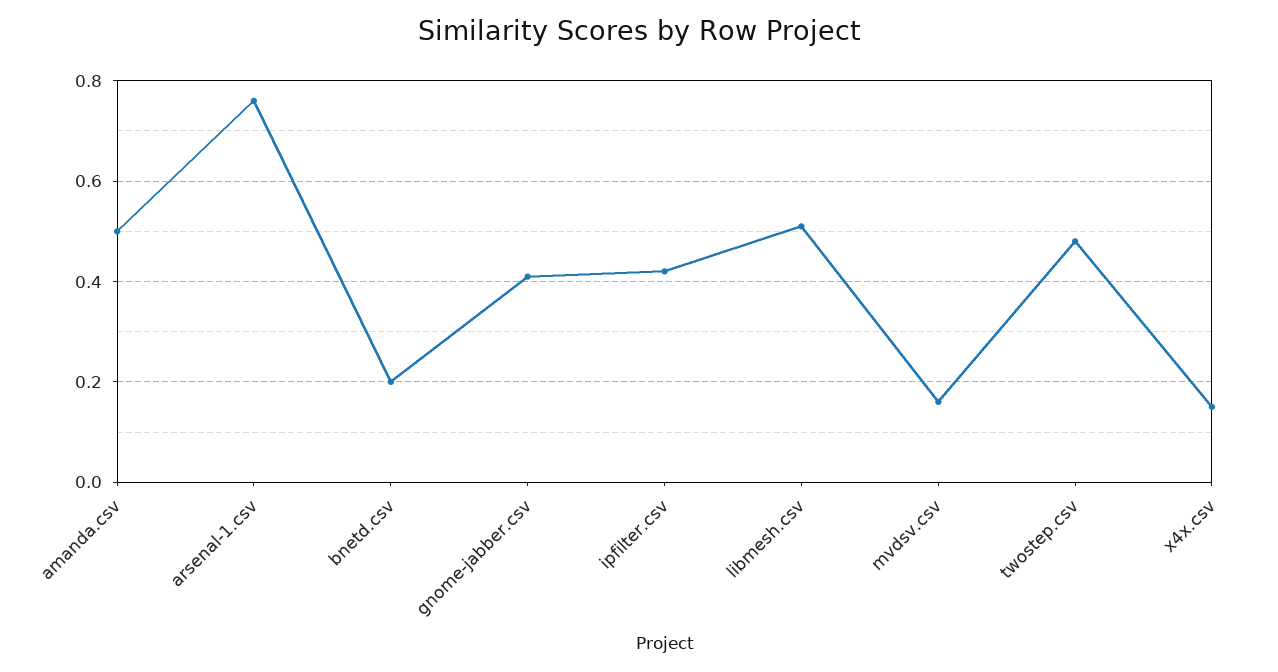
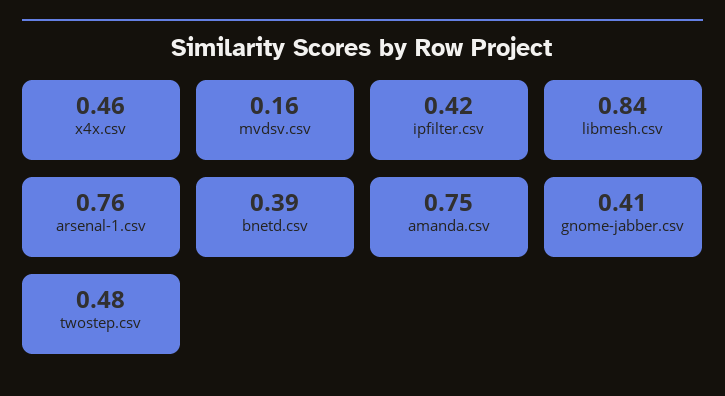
  {
-   "amanda.csv": 0.5,
+   "amanda.csv": 0.75,
    "arsenal-1.csv": 0.76,
-   "bnetd.csv": 0.2,
+   "bnetd.csv": 0.39,
    "gnome-jabber.csv": 0.41,
    "ipfilter.csv": 0.42,
-   "libmesh.csv": 0.5,
+   "libmesh.csv": 0.84,
    "mvdsv.csv": 0.16,
    "twostep.csv": 0.48,
-   "x4x.csv": 0.15
+   "x4x.csv": 0.46
  }

